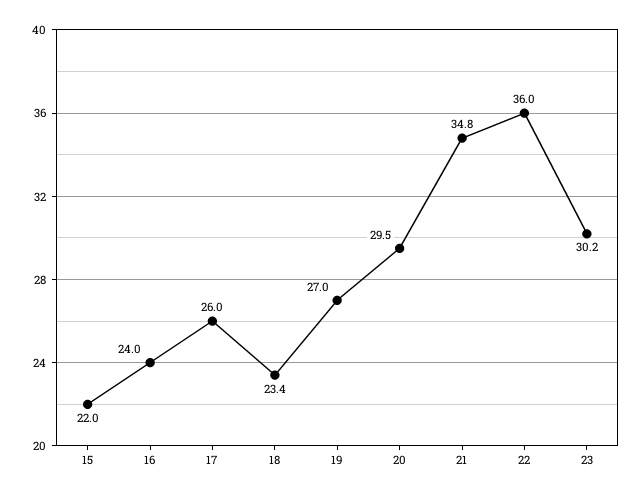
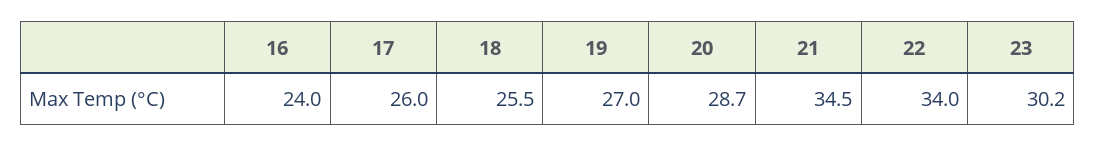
  {
-   "15": 22,
    "16": 24,
    "17": 26,
-   "18": 23.4,
+   "18": 25.5,
    "19": 27,
-   "20": 29.5,
+   "20": 28.7,
-   "21": 34.8,
+   "21": 34.5,
-   "22": 36,
+   "22": 34,
    "23": 30.2
  }

